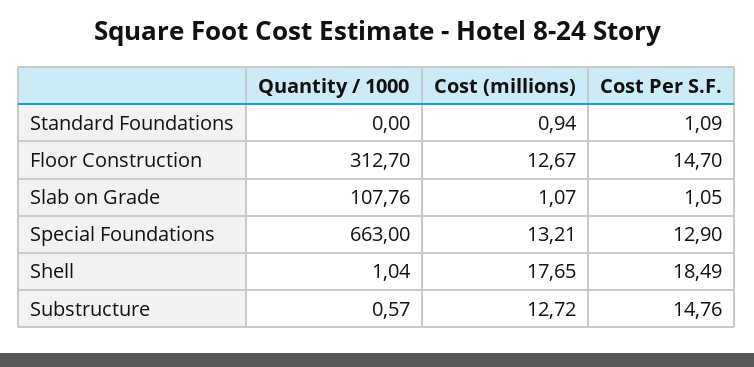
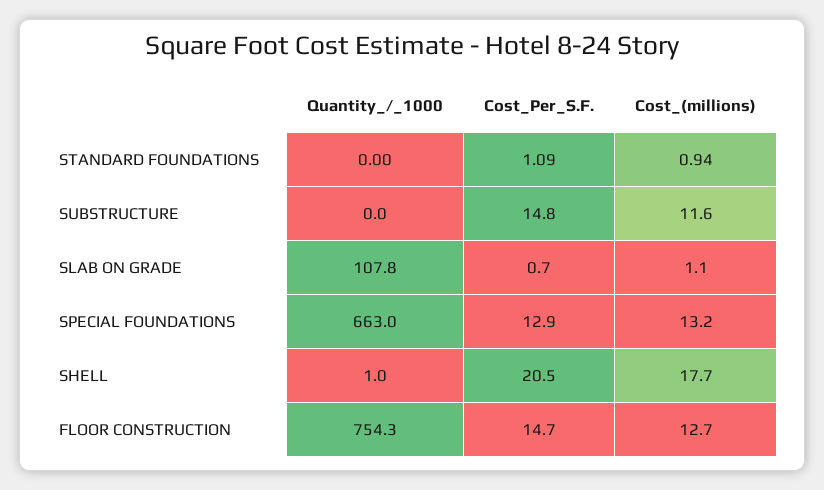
  {
    "Quantity / 1000": {
      "Standard Foundations": 0,
-     "Floor Construction": 312.7,
+     "Floor Construction": 754.3,
      "Slab on Grade": 107.76,
      "Special Foundations": 663,
      "Shell": 1.04,
-     "Substructure": 0.57
+     "Substructure": 0
    },
    "Cost (millions)": {
      "Standard Foundations": 0.94,
      "Floor Construction": 12.67,
      "Slab on Grade": 1.07,
      "Special Foundations": 13.21,
      "Shell": 17.65,
-     "Substructure": 12.72
+     "Substructure": 11.6
    },
    "Cost Per S.F.": {
      "Standard Foundations": 1.09,
      "Floor Construction": 14.7,
-     "Slab on Grade": 1.05,
+     "Slab on Grade": 0.7,
      "Special Foundations": 12.9,
-     "Shell": 18.49,
+     "Shell": 20.5,
      "Substructure": 14.76
    }
  }

